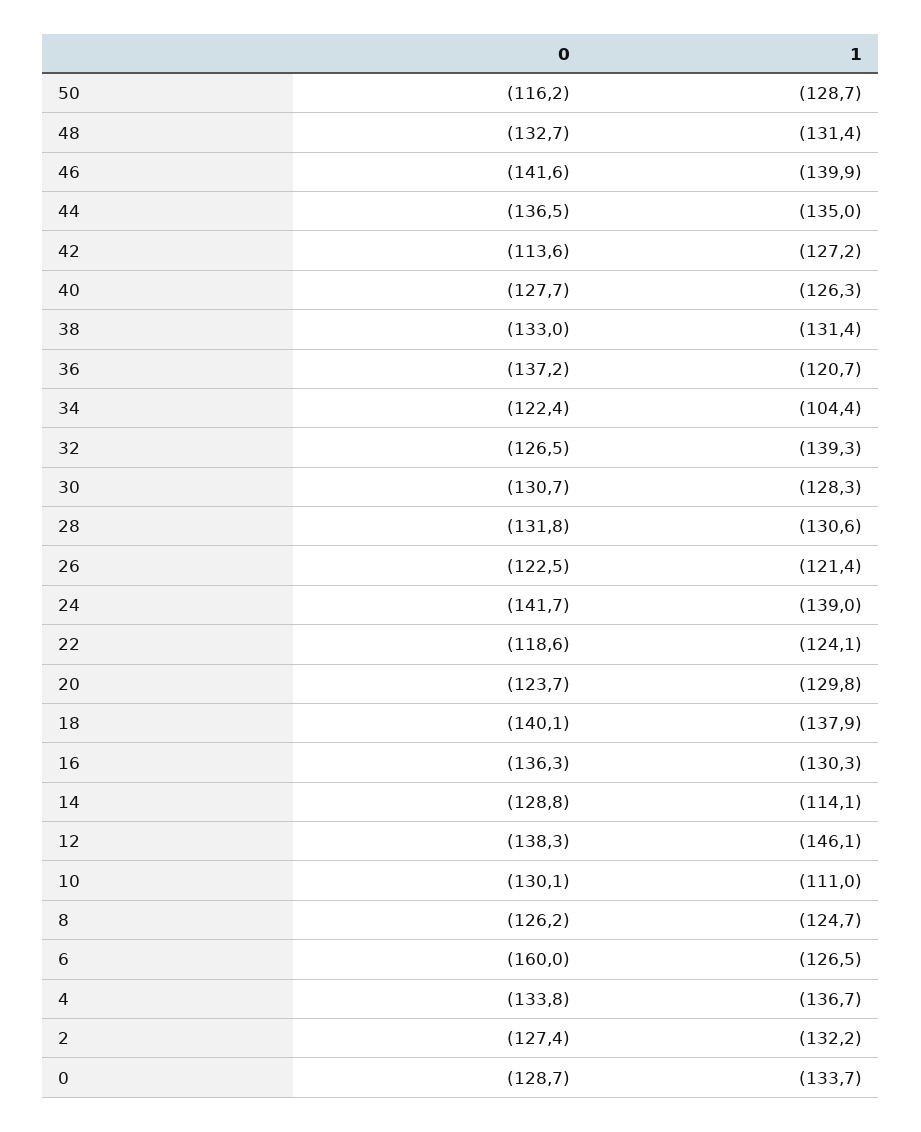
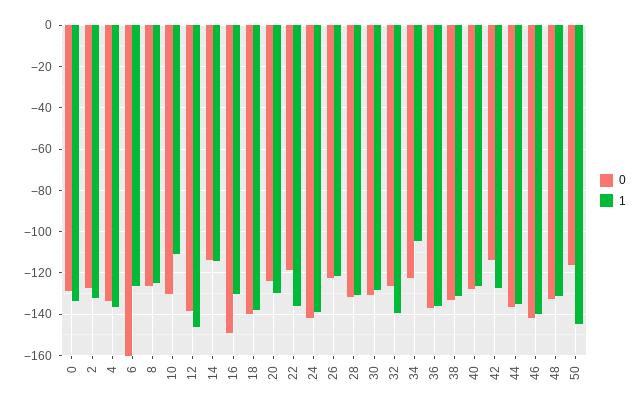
  {
    "0": {
      "50": -116.2,
      "48": -132.7,
      "46": -141.6,
      "44": -136.5,
      "42": -113.6,
      "40": -127.7,
      "38": -133,
      "36": -137.2,
      "34": -122.4,
      "32": -126.5,
      "30": -130.7,
      "28": -131.8,
      "26": -122.5,
      "24": -141.7,
      "22": -118.6,
      "20": -123.7,
      "18": -140.1,
-     "16": -136.3,
+     "16": -150,
-     "14": -128.8,
+     "14": -115,
      "12": -138.3,
      "10": -130.1,
      "8": -126.2,
      "6": -160,
      "4": -133.8,
      "2": -127.4,
      "0": -128.7
    },
    "1": {
-     "50": -128.7,
+     "50": -145,
      "48": -131.4,
      "46": -139.9,
      "44": -135,
      "42": -127.2,
      "40": -126.3,
      "38": -131.4,
-     "36": -120.7,
+     "36": -135,
      "34": -104.4,
      "32": -139.3,
      "30": -128.3,
      "28": -130.6,
      "26": -121.4,
      "24": -139,
-     "22": -124.1,
+     "22": -135,
      "20": -129.8,
      "18": -137.9,
      "16": -130.3,
      "14": -114.1,
      "12": -146.1,
      "10": -111,
      "8": -124.7,
      "6": -126.5,
      "4": -136.7,
      "2": -132.2,
      "0": -133.7
    }
  }

